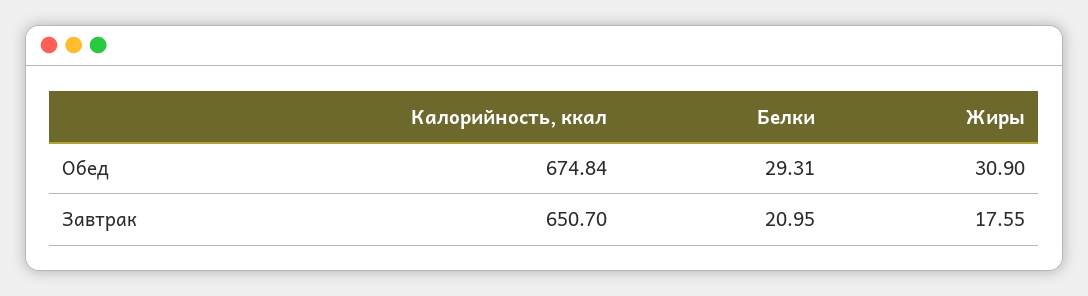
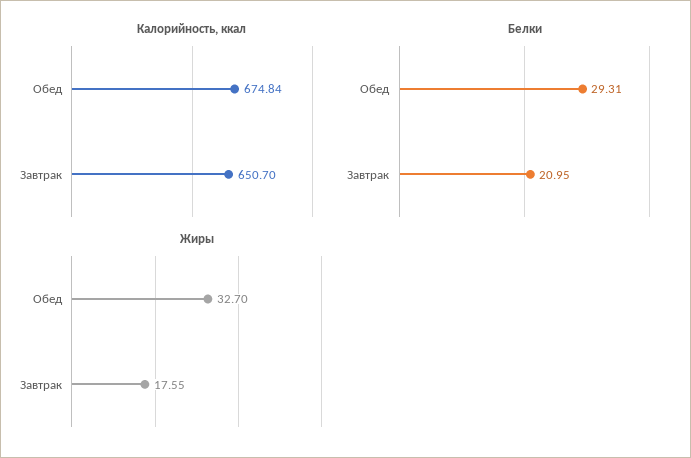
  {
    "Калорийность, ккал": {
      "Обед": 674.84,
      "Завтрак": 650.7
    },
    "Белки": {
      "Обед": 29.31,
      "Завтрак": 20.95
    },
    "Жиры": {
-     "Обед": 30.9,
+     "Обед": 32.7,
      "Завтрак": 17.55
    }
  }

